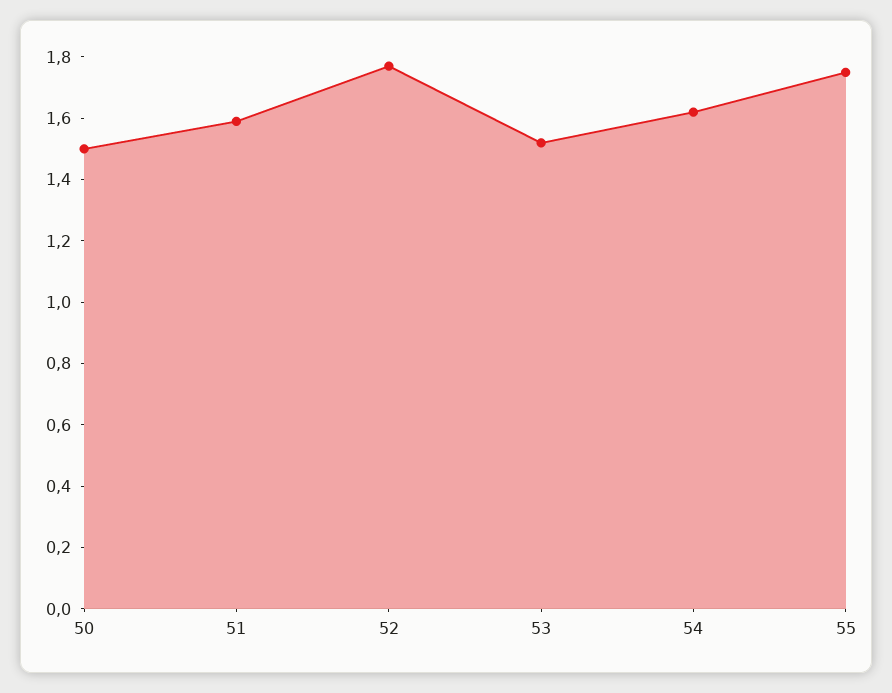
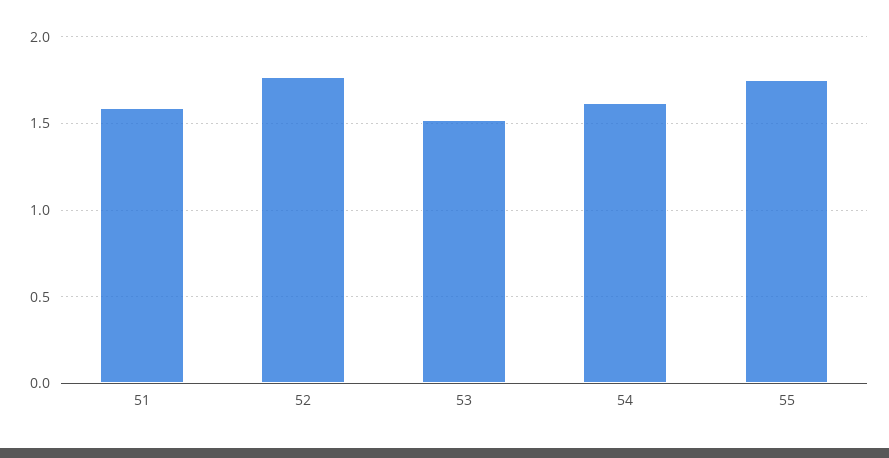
  {
-   "50": 1.5,
    "51": 1.6,
    "52": 1.75,
    "53": 1.5,
    "54": 1.6,
    "55": 1.75
  }

